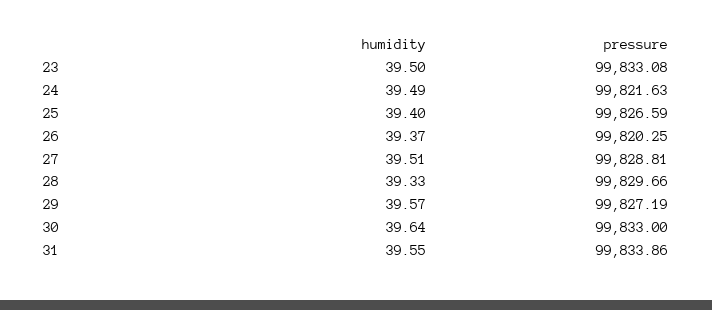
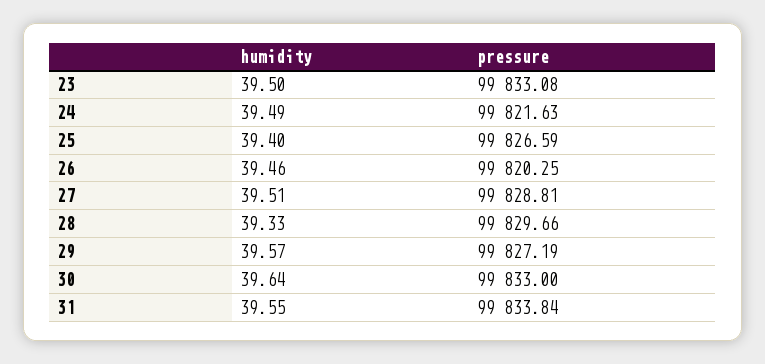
  {
    "humidity": {
      "23": 39.5,
      "24": 39.49,
      "25": 39.4,
-     "26": 39.37,
+     "26": 39.46,
      "27": 39.51,
      "28": 39.33,
      "29": 39.57,
      "30": 39.64,
      "31": 39.55
    },
    "pressure": {
      "23": 99833.08,
      "24": 99821.63,
      "25": 99826.59,
      "26": 99820.25,
      "27": 99828.81,
      "28": 99829.66,
      "29": 99827.19,
      "30": 99833,
-     "31": 99833.86
+     "31": 99833.84
    }
  }

